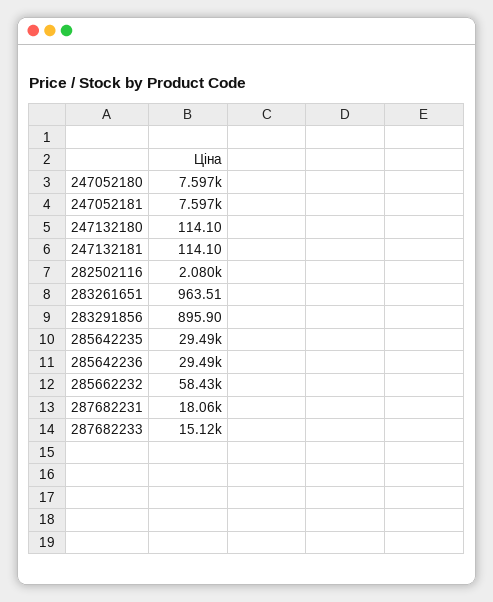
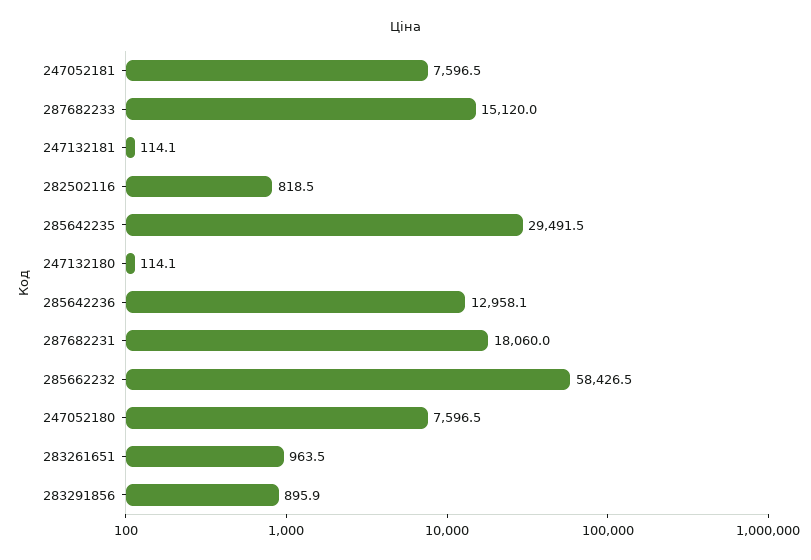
  {
    "247052180": 7596.5,
    "247052181": 7596.5,
    "247132180": 114.1,
    "247132181": 114.1,
-   "282502116": 2080,
+   "282502116": 818.5,
    "283261651": 963.51,
    "283291856": 895.9,
    "285642235": 29491.5,
-   "285642236": 29490,
+   "285642236": 12958.1,
    "285662232": 58426.5,
    "287682231": 18060,
    "287682233": 15120
  }

